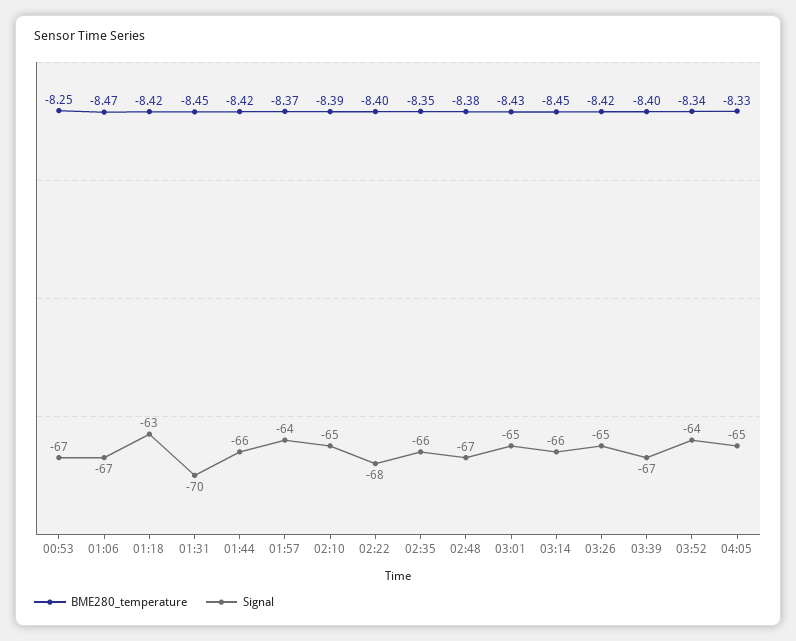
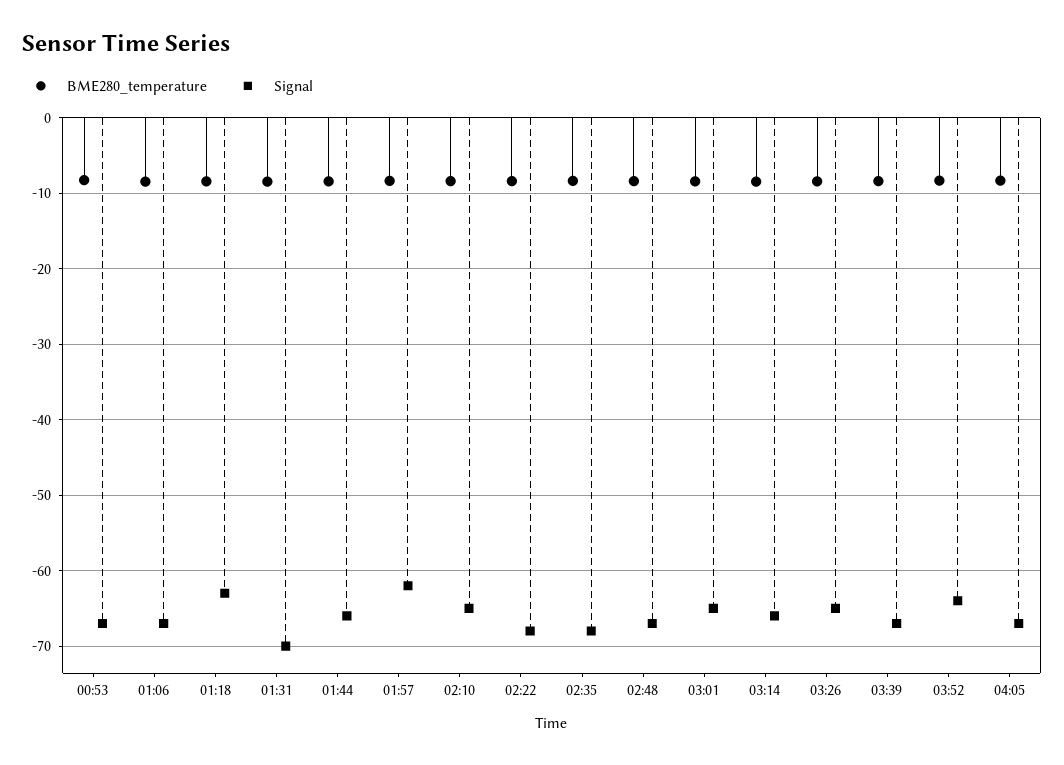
  {
    "BME280_temperature": {
      "00:53": -8.25,
      "01:06": -8.47,
      "01:18": -8.42,
      "01:31": -8.45,
      "01:44": -8.42,
      "01:57": -8.37,
      "02:10": -8.39,
      "02:22": -8.4,
      "02:35": -8.35,
      "02:48": -8.38,
      "03:01": -8.43,
      "03:14": -8.45,
      "03:26": -8.42,
      "03:39": -8.4,
      "03:52": -8.34,
      "04:05": -8.33
    },
    "Signal": {
      "00:53": -67,
      "01:06": -67,
      "01:18": -63,
      "01:31": -70,
      "01:44": -66,
-     "01:57": -64,
+     "01:57": -62,
      "02:10": -65,
      "02:22": -68,
-     "02:35": -66,
+     "02:35": -68,
      "02:48": -67,
      "03:01": -65,
      "03:14": -66,
      "03:26": -65,
      "03:39": -67,
      "03:52": -64,
-     "04:05": -65
+     "04:05": -67
    }
  }

